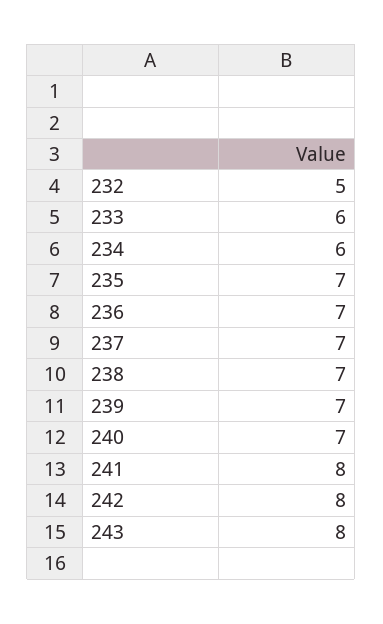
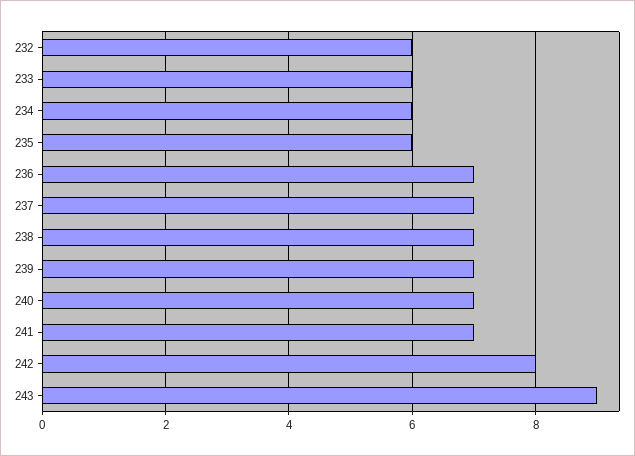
  {
-   "232": 5,
+   "232": 6,
    "233": 6,
    "234": 6,
-   "235": 7,
+   "235": 6,
    "236": 7,
    "237": 7,
    "238": 7,
    "239": 7,
    "240": 7,
-   "241": 8,
+   "241": 7,
    "242": 8,
-   "243": 8
+   "243": 9
  }

